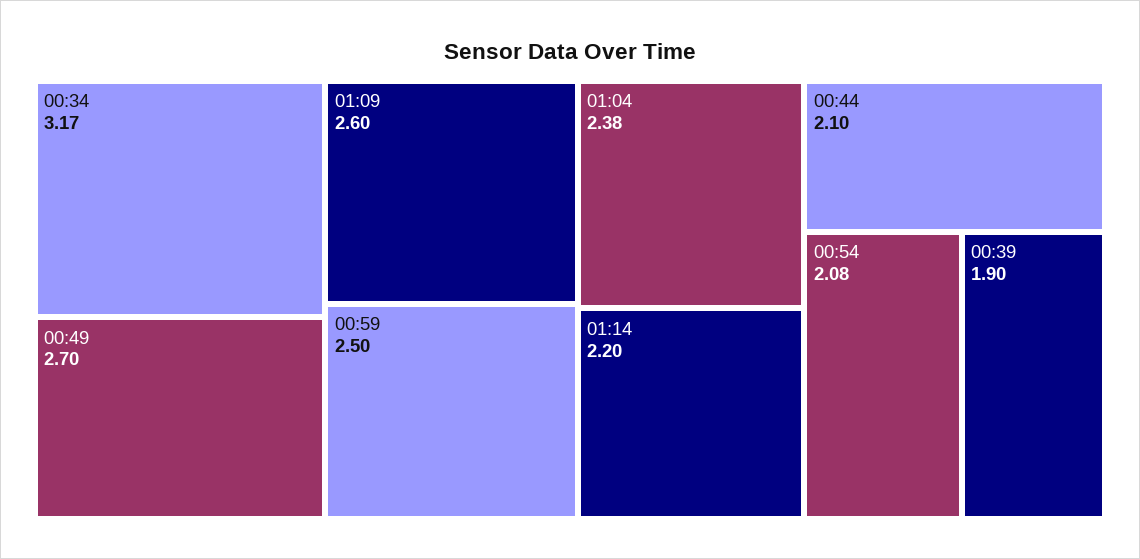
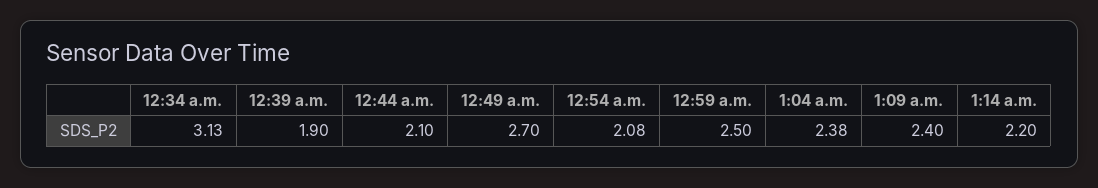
  {
-   "00:34": 3.17,
+   "00:34": 3.13,
    "00:49": 2.7,
-   "01:09": 2.6,
+   "01:09": 2.4,
    "00:59": 2.5,
    "01:04": 2.38,
    "01:14": 2.2,
    "00:44": 2.1,
    "00:54": 2.08,
    "00:39": 1.9
  }

